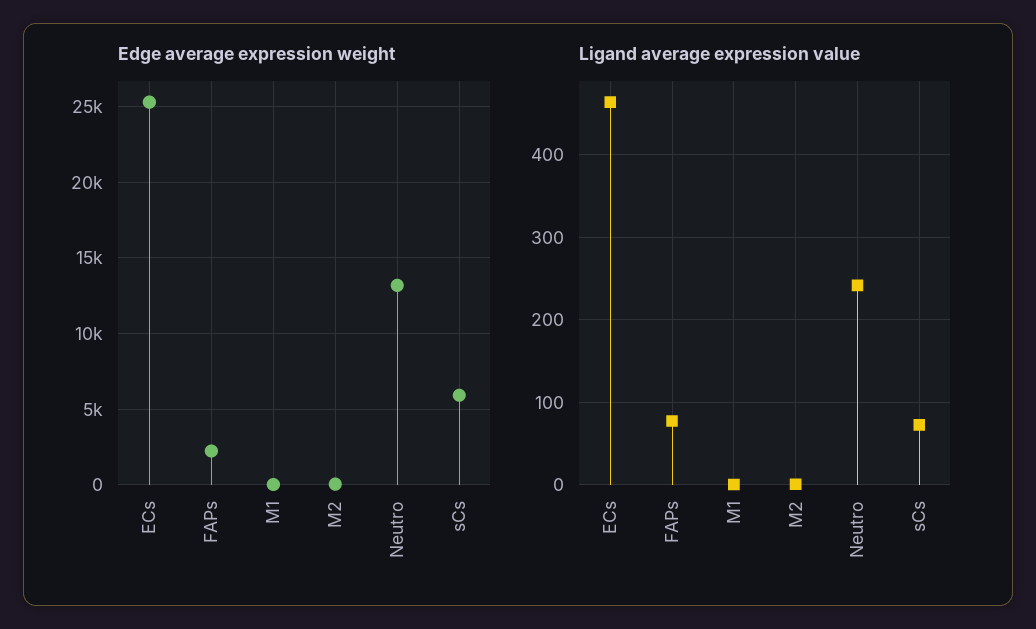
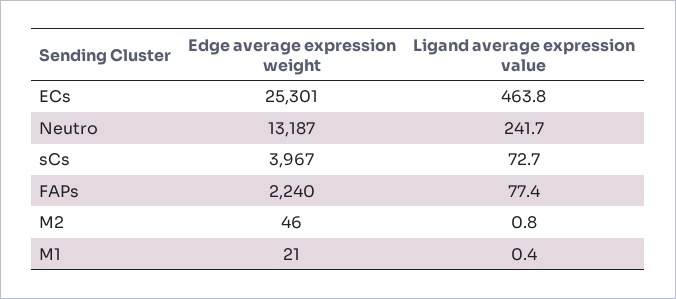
  {
    "Edge average expression weight": {
      "ECs": 25301,
      "FAPs": 2240,
      "M1": 21,
      "M2": 46,
      "Neutro": 13187,
-     "sCs": 6000
+     "sCs": 3967
    },
    "Ligand average expression value": {
      "ECs": 463.8,
      "FAPs": 77.4,
      "M1": 0.4,
      "M2": 0.8,
      "Neutro": 241.7,
      "sCs": 72.7
    }
  }

